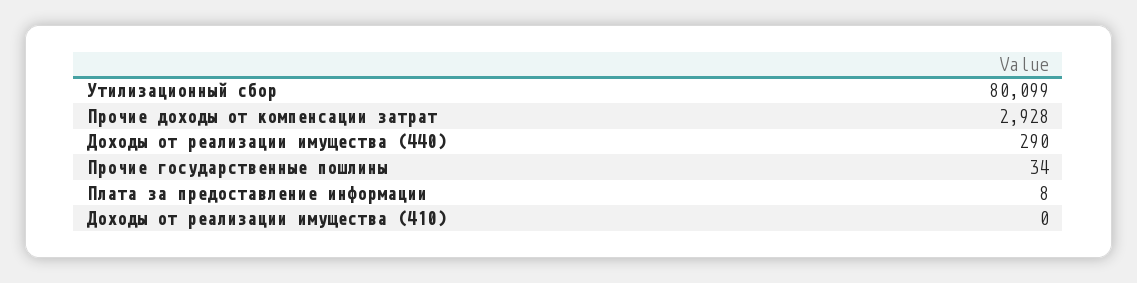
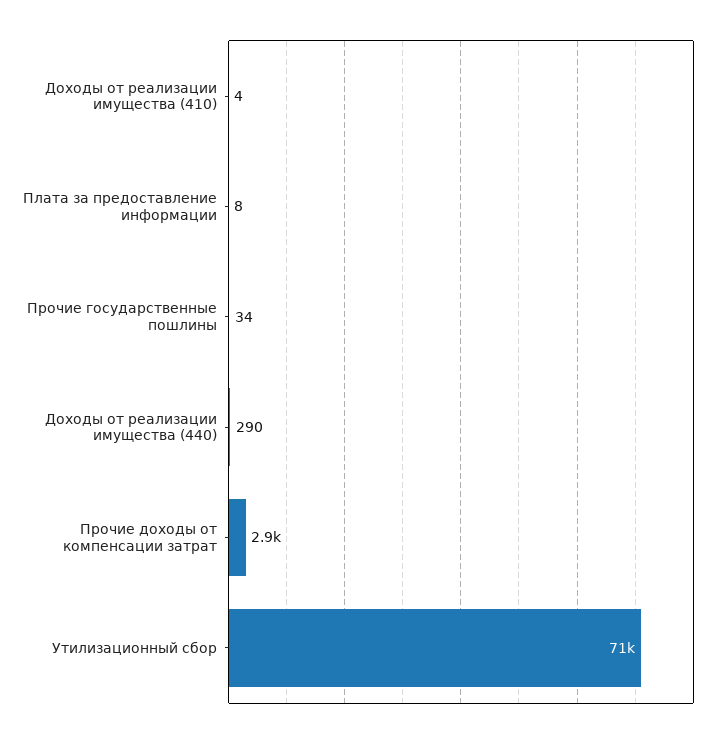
  {
-   "Утилизационный сбор": 80099,
+   "Утилизационный сбор": 71000,
    "Прочие доходы от компенсации затрат": 2928,
    "Доходы от реализации имущества (440)": 290,
    "Прочие государственные пошлины": 34,
    "Плата за предоставление информации": 8,
-   "Доходы от реализации имущества (410)": 0
+   "Доходы от реализации имущества (410)": 4
  }

